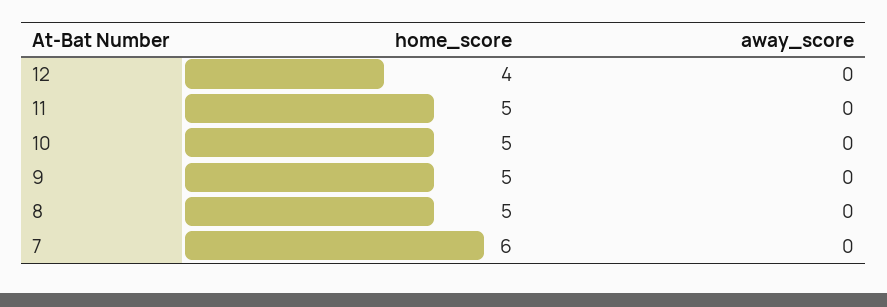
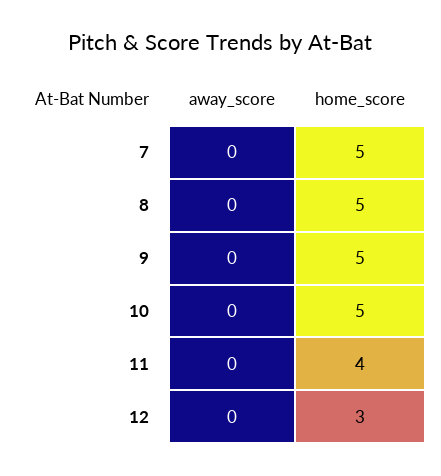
  {
    "home_score": {
-     "12": 4,
+     "12": 3,
-     "11": 5,
+     "11": 4,
      "10": 5,
      "9": 5,
      "8": 5,
-     "7": 6
+     "7": 5
    },
    "away_score": {
      "12": 0,
      "11": 0,
      "10": 0,
      "9": 0,
      "8": 0,
      "7": 0
    }
  }

